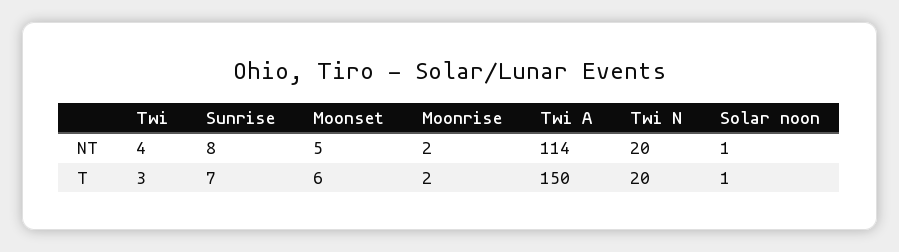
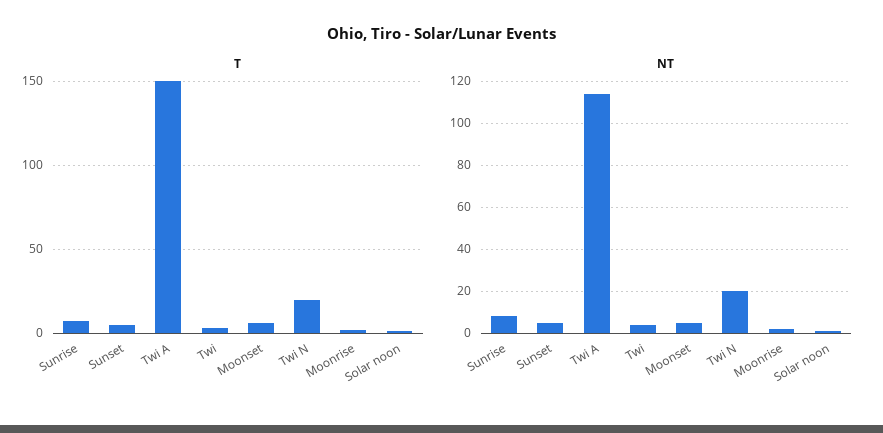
  {
    "NT": {
      "Twi": 4,
      "Sunrise": 8,
      "Moonset": 5,
      "Moonrise": 2,
      "Twi A": 114,
      "Twi N": 20,
-     "Solar noon": 1
+     "Solar noon": 1,
+     "Sunset": 5
    },
    "T": {
      "Twi": 3,
      "Sunrise": 7,
      "Moonset": 6,
      "Moonrise": 2,
      "Twi A": 150,
      "Twi N": 20,
-     "Solar noon": 1
+     "Solar noon": 1,
+     "Sunset": 5
    }
  }

